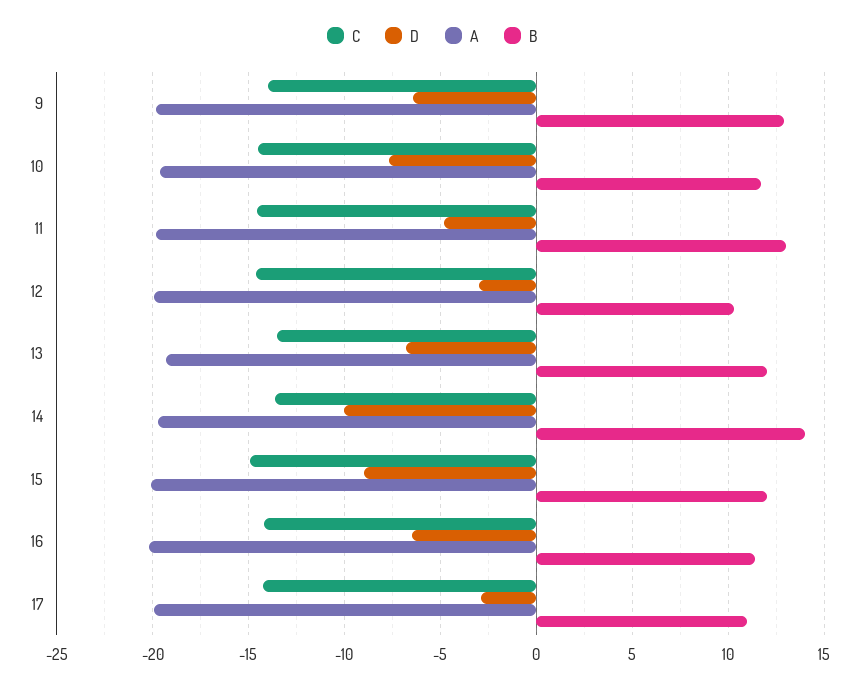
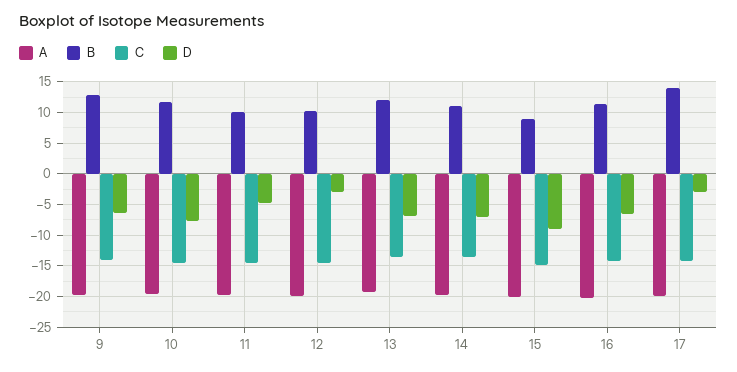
  {
    "C": {
      "9": -14,
      "10": -14.5,
      "11": -14.5,
      "12": -14.5,
      "13": -13.5,
      "14": -13.5,
      "15": -15,
      "16": -14,
      "17": -14
    },
    "D": {
      "9": -6.5,
      "10": -7.5,
      "11": -5,
      "12": -3,
      "13": -7,
-     "14": -10,
+     "14": -7,
      "15": -9,
      "16": -6.5,
      "17": -3
    },
    "A": {
      "9": -20,
      "10": -19.5,
      "11": -20,
      "12": -20,
      "13": -19.5,
      "14": -19.5,
      "15": -20,
      "16": -20,
      "17": -20
    },
    "B": {
      "9": 13,
      "10": 11.5,
-     "11": 13,
+     "11": 10,
      "12": 10.5,
      "13": 12,
-     "14": 14,
+     "14": 11,
-     "15": 12,
+     "15": 9,
      "16": 11.5,
-     "17": 11
+     "17": 14
    }
  }

